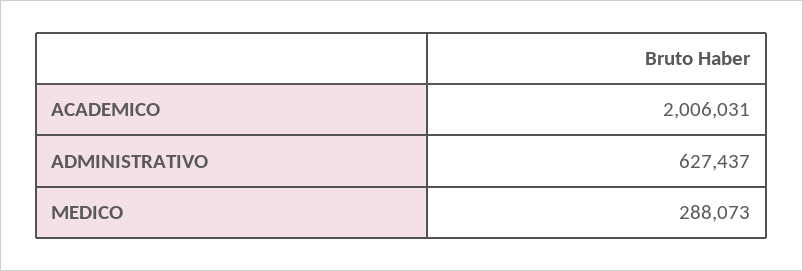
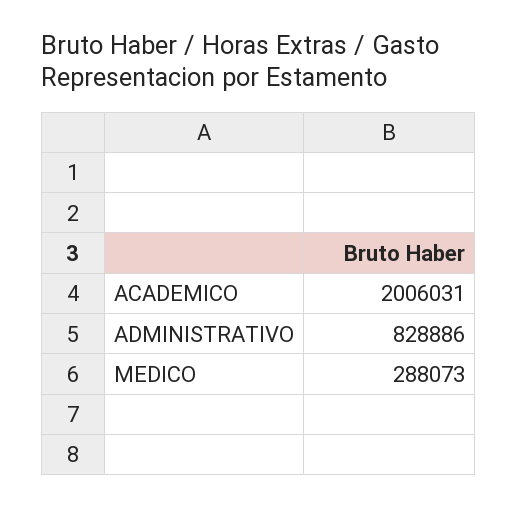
  {
    "ACADEMICO": 2006031,
-   "ADMINISTRATIVO": 627437,
+   "ADMINISTRATIVO": 828886,
    "MEDICO": 288073
  }

